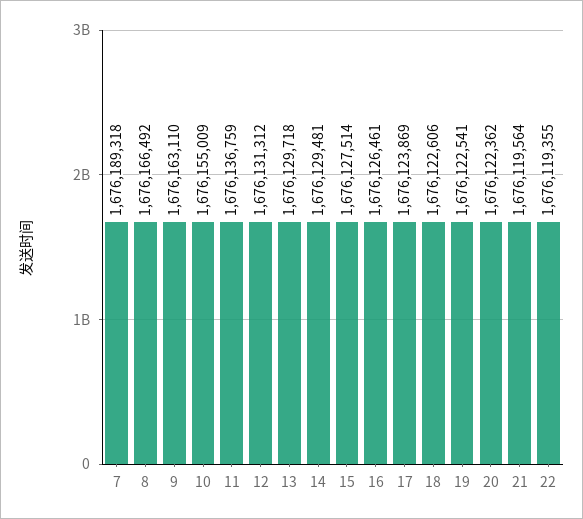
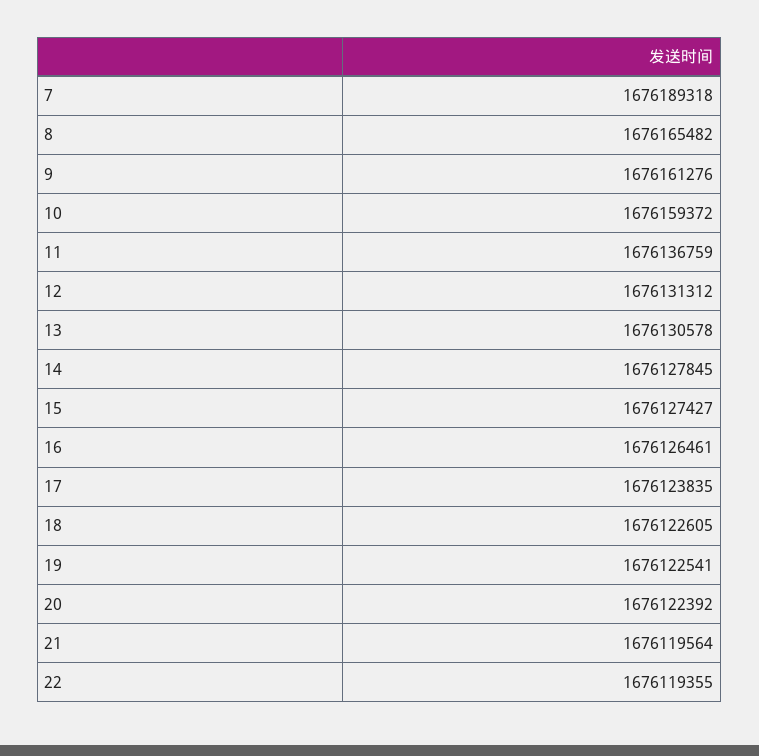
  {
    "7": 1676189318,
-   "8": 1676166492,
+   "8": 1676165482,
-   "9": 1676163110,
+   "9": 1676161276,
-   "10": 1676155009,
+   "10": 1676159372,
    "11": 1676136759,
    "12": 1676131312,
-   "13": 1676129718,
+   "13": 1676130578,
-   "14": 1676129481,
+   "14": 1676127845,
-   "15": 1676127514,
+   "15": 1676127427,
    "16": 1676126461,
-   "17": 1676123869,
+   "17": 1676123835,
-   "18": 1676122606,
+   "18": 1676122605,
    "19": 1676122541,
-   "20": 1676122362,
+   "20": 1676122392,
    "21": 1676119564,
    "22": 1676119355
  }

